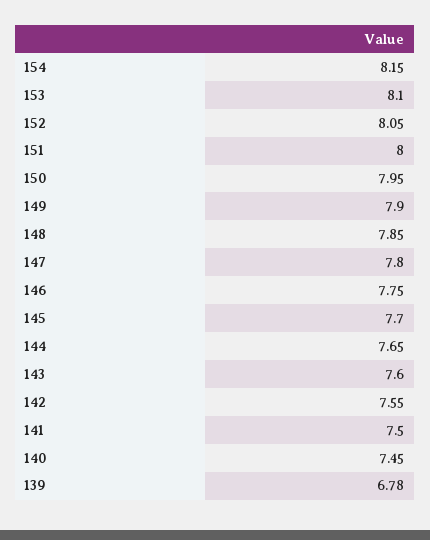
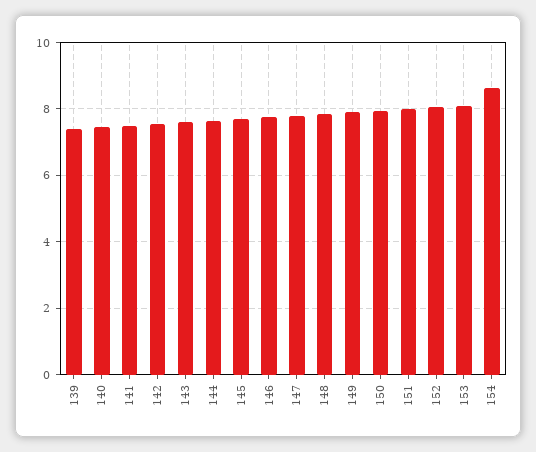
  {
-   "154": 8.15,
+   "154": 8.6,
    "153": 8.1,
    "152": 8.05,
    "151": 8,
    "150": 7.95,
    "149": 7.9,
    "148": 7.85,
    "147": 7.8,
    "146": 7.75,
    "145": 7.7,
    "144": 7.65,
    "143": 7.6,
    "142": 7.55,
    "141": 7.5,
    "140": 7.45,
-   "139": 6.78
+   "139": 7.4
  }

